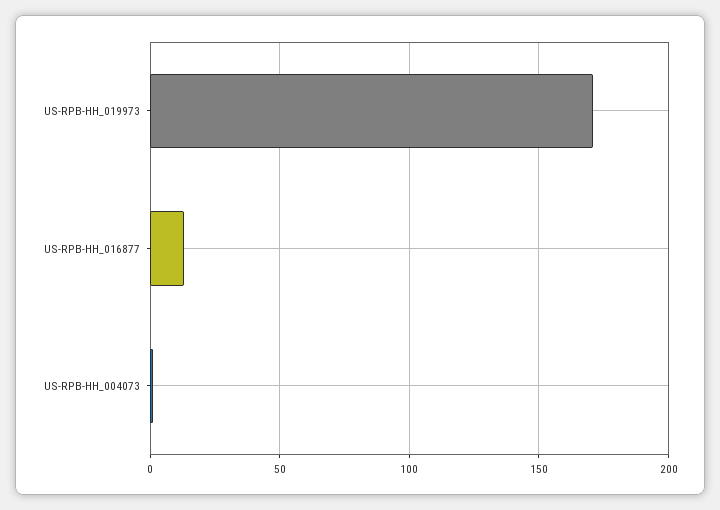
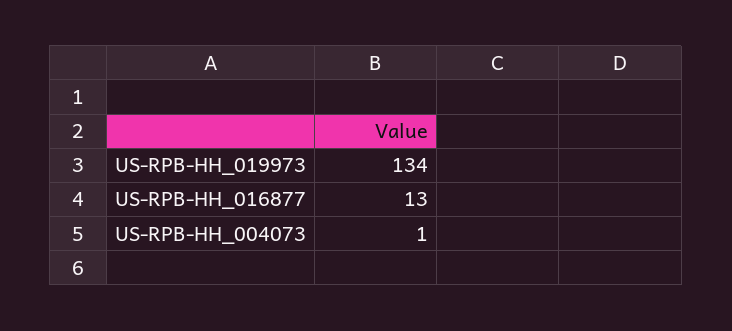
  {
-   "US-RPB-HH_019973": 170,
+   "US-RPB-HH_019973": 134,
    "US-RPB-HH_016877": 13,
    "US-RPB-HH_004073": 1
  }

